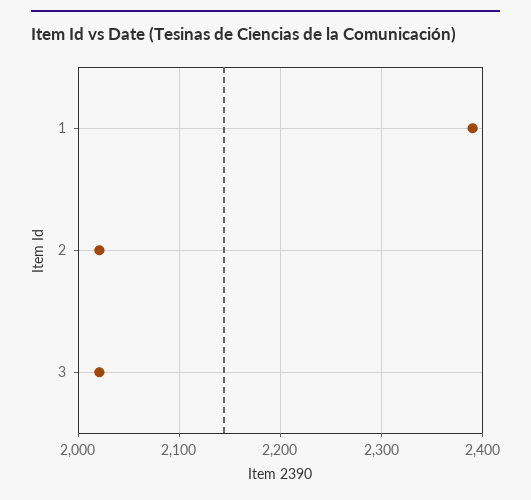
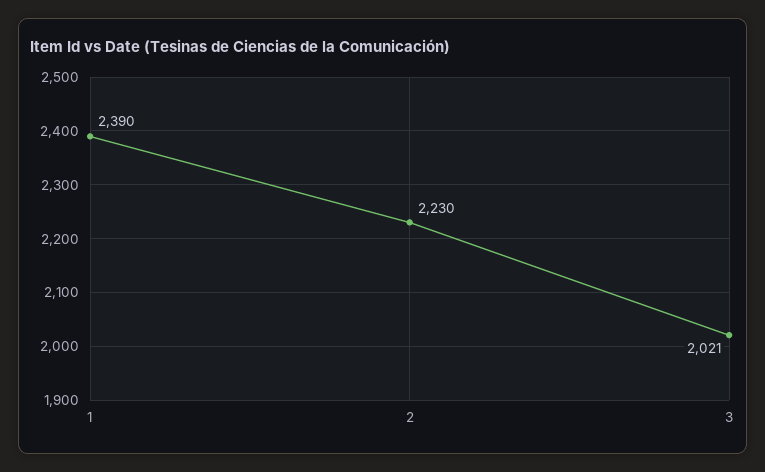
  {
    "1": 2390,
-   "2": 2020,
+   "2": 2230,
    "3": 2021
  }

